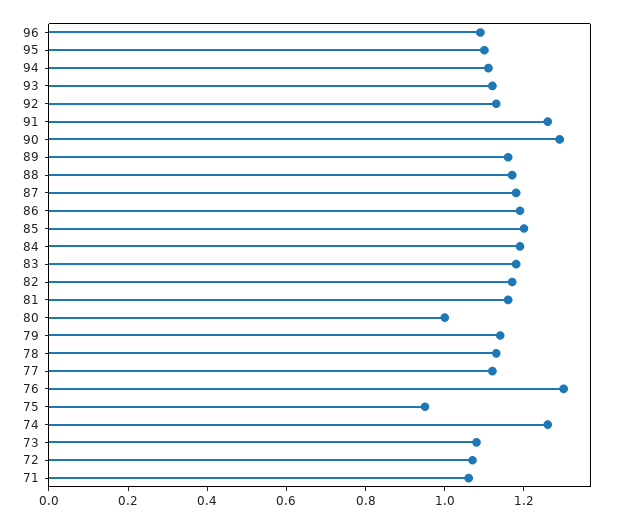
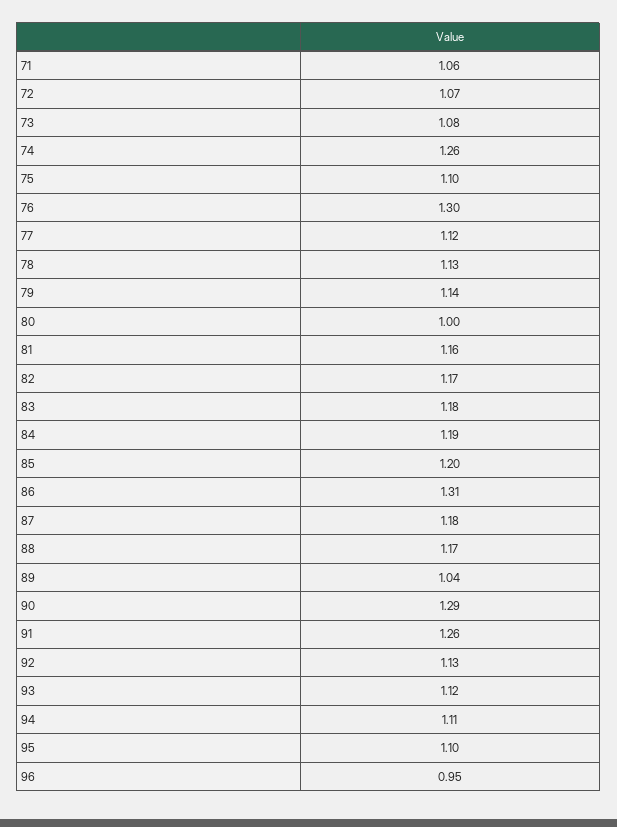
  {
-   "96": 1.1,
+   "96": 0.95,
    "95": 1.1,
    "94": 1.11,
    "93": 1.12,
    "92": 1.13,
    "91": 1.26,
    "90": 1.29,
-   "89": 1.15,
+   "89": 1.04,
    "88": 1.17,
    "87": 1.18,
-   "86": 1.2,
+   "86": 1.31,
    "85": 1.2,
    "84": 1.19,
    "83": 1.18,
    "82": 1.17,
    "81": 1.16,
    "80": 1,
    "79": 1.14,
    "78": 1.13,
    "77": 1.12,
    "76": 1.3,
-   "75": 0.95,
+   "75": 1.1,
    "74": 1.26,
    "73": 1.08,
    "72": 1.07,
    "71": 1.06
  }

